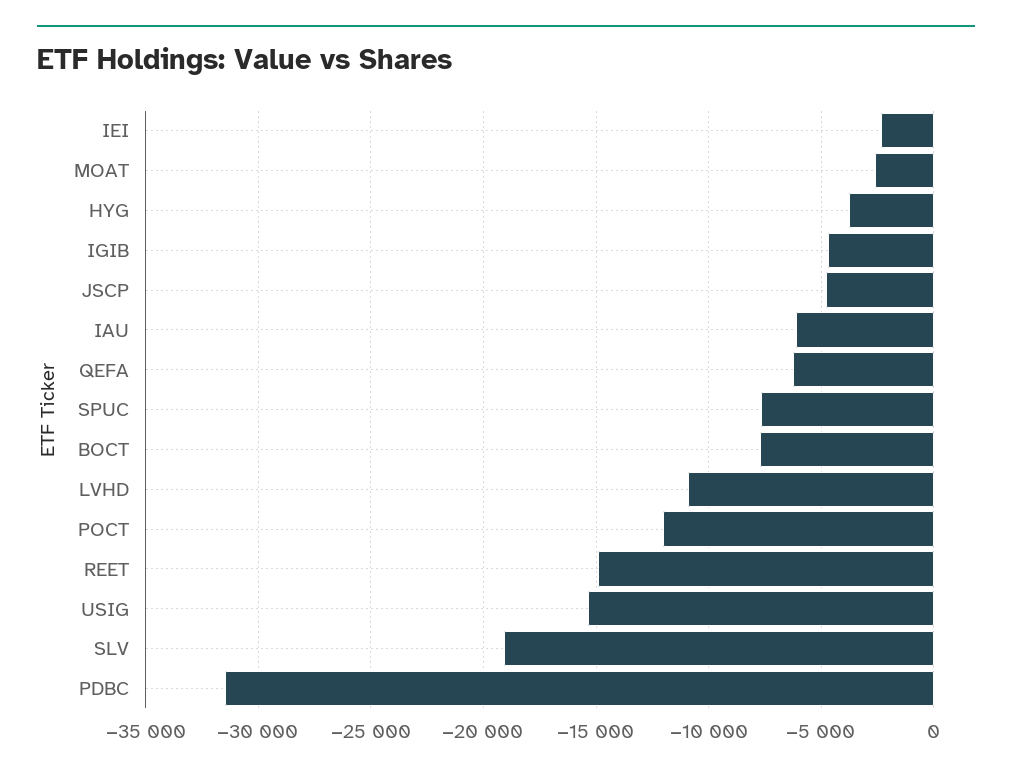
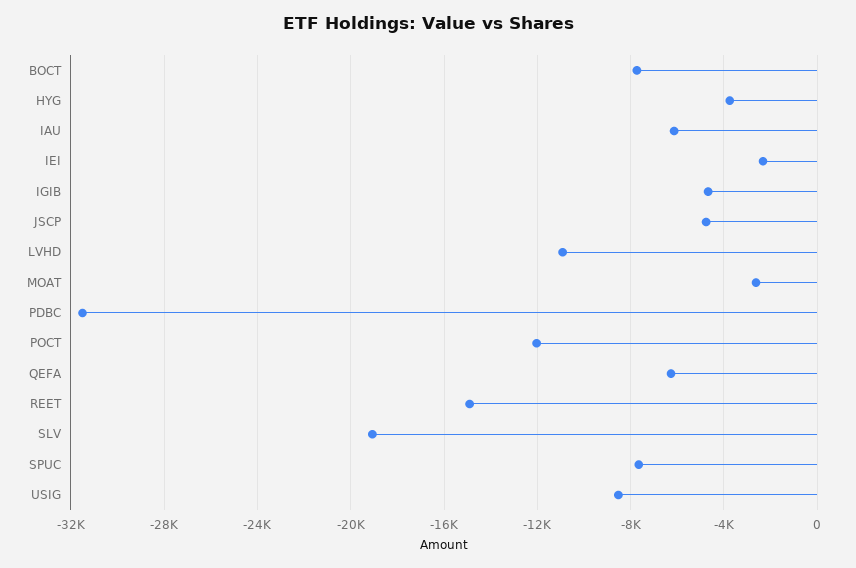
  {
    "IEI": -2500,
    "MOAT": -2500,
    "HYG": -4000,
    "IGIB": -4500,
    "JSCP": -5000,
    "IAU": -6000,
    "QEFA": -6500,
    "SPUC": -7500,
    "BOCT": -7500,
    "LVHD": -11000,
    "POCT": -12000,
    "REET": -15000,
-   "USIG": -15500,
+   "USIG": -8500,
    "SLV": -19000,
    "PDBC": -31500
  }

